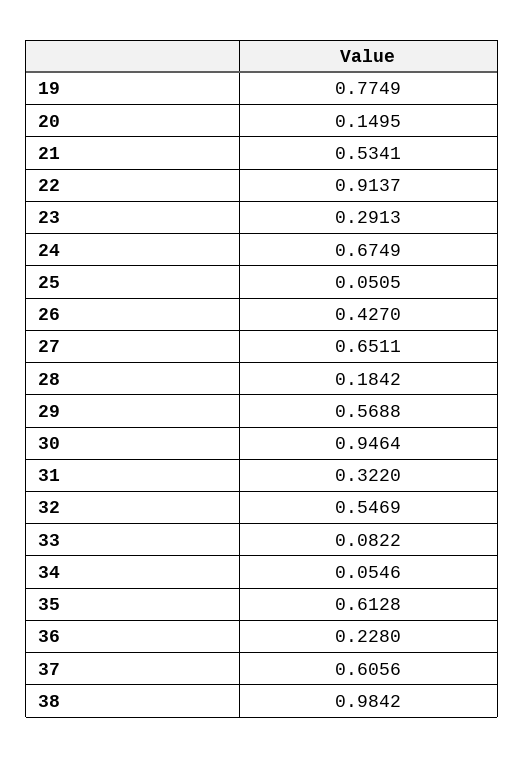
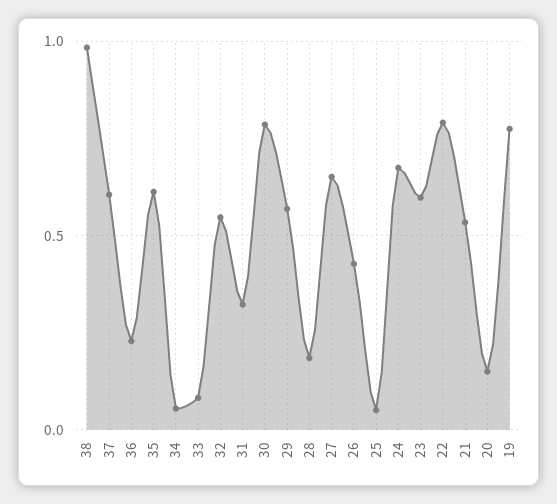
  {
    "19": 0.7749,
    "20": 0.1495,
    "21": 0.5341,
-   "22": 0.9137,
+   "22": 0.8,
-   "23": 0.2913,
+   "23": 0.6,
    "24": 0.6749,
    "25": 0.0505,
    "26": 0.427,
    "27": 0.6511,
    "28": 0.1842,
    "29": 0.5688,
-   "30": 0.9464,
+   "30": 0.8,
    "31": 0.322,
    "32": 0.5469,
    "33": 0.0822,
    "34": 0.0546,
    "35": 0.6128,
    "36": 0.228,
    "37": 0.6056,
    "38": 0.9842
  }

